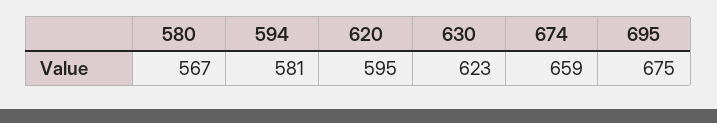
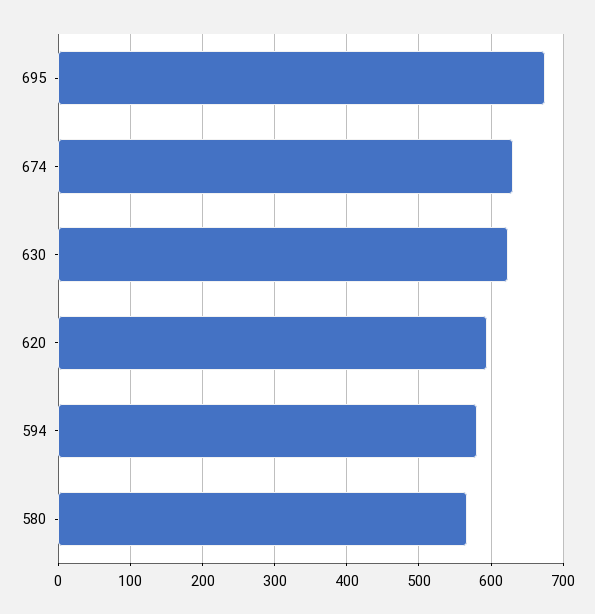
  {
    "580": 567,
    "594": 581,
    "620": 595,
    "630": 623,
-   "674": 659,
+   "674": 630,
    "695": 675
  }

